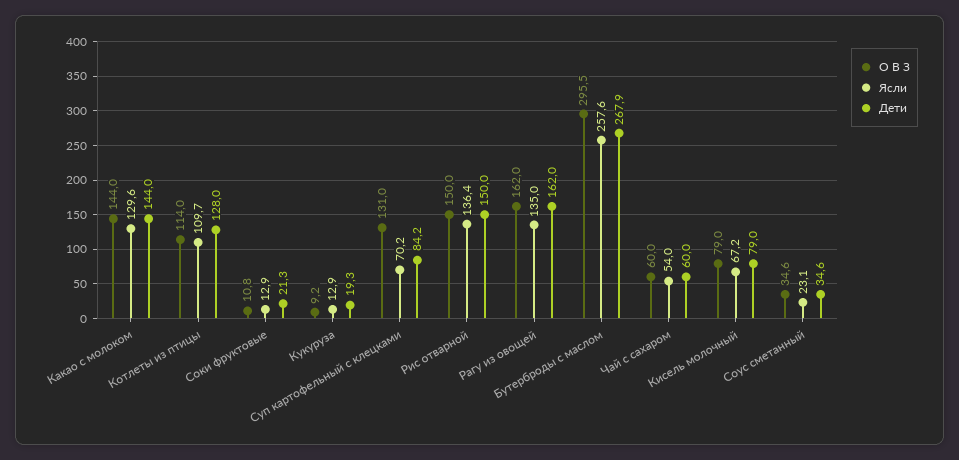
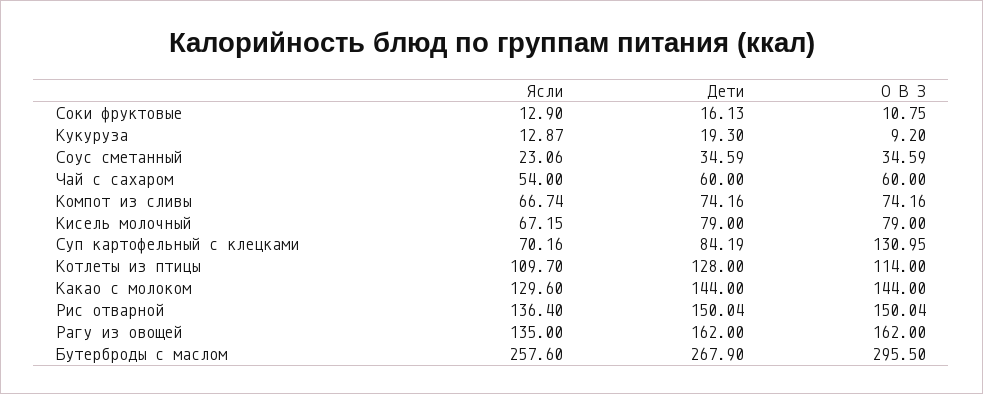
  {
    "О В З": {
      "Какао с молоком": 144,
      "Котлеты из птицы": 114,
      "Соки фруктовые": 10.75,
      "Кукуруза": 9.2,
      "Суп картофельный с клецками": 130.95,
      "Рис отварной": 150.04,
      "Рагу из овощей": 162,
      "Бутерброды с маслом": 295.5,
      "Чай с сахаром": 60,
      "Кисель молочный": 79,
-     "Соус сметанный": 34.59
+     "Соус сметанный": 34.59,
+     "Компот из сливы": 74.16
    },
    "Ясли": {
      "Какао с молоком": 129.6,
      "Котлеты из птицы": 109.7,
      "Соки фруктовые": 12.9,
      "Кукуруза": 12.87,
      "Суп картофельный с клецками": 70.16,
      "Рис отварной": 136.4,
      "Рагу из овощей": 135,
      "Бутерброды с маслом": 257.6,
      "Чай с сахаром": 54,
      "Кисель молочный": 67.15,
-     "Соус сметанный": 23.06
+     "Соус сметанный": 23.06,
+     "Компот из сливы": 66.74
    },
    "Дети": {
      "Какао с молоком": 144,
      "Котлеты из птицы": 128,
-     "Соки фруктовые": 21.3,
+     "Соки фруктовые": 16.13,
      "Кукуруза": 19.3,
      "Суп картофельный с клецками": 84.19,
      "Рис отварной": 150.04,
      "Рагу из овощей": 162,
      "Бутерброды с маслом": 267.9,
      "Чай с сахаром": 60,
      "Кисель молочный": 79,
-     "Соус сметанный": 34.59
+     "Соус сметанный": 34.59,
+     "Компот из сливы": 74.16
    }
  }

